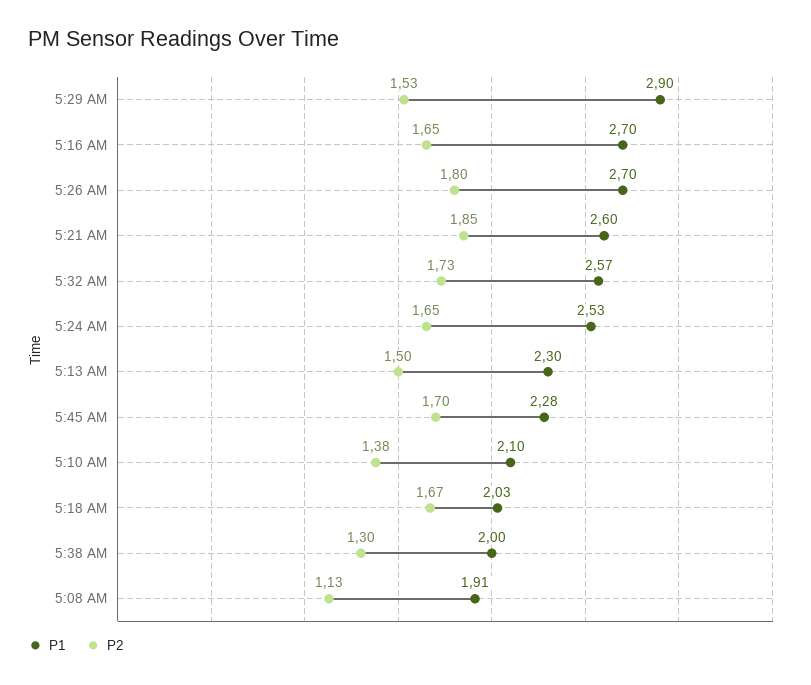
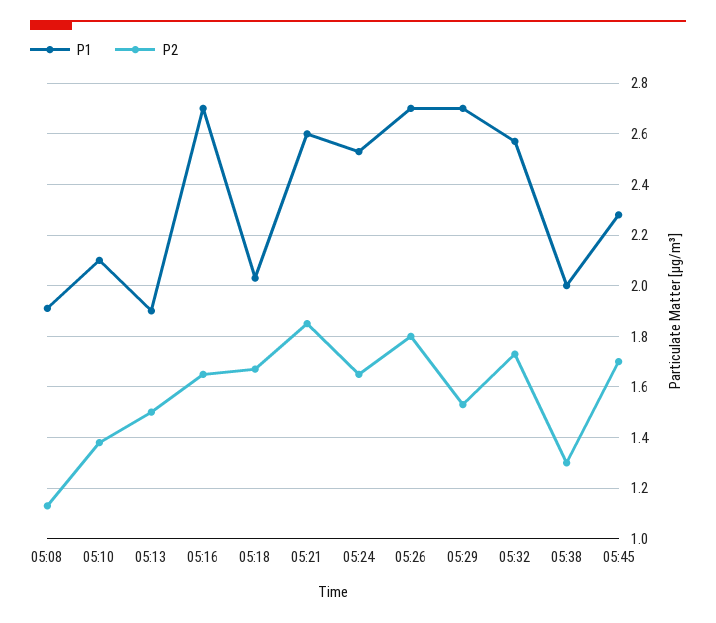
  {
    "P1": {
-     "5:29 AM": 2.9,
+     "5:29 AM": 2.7,
      "5:16 AM": 2.7,
      "5:26 AM": 2.7,
      "5:21 AM": 2.6,
      "5:32 AM": 2.57,
      "5:24 AM": 2.53,
-     "5:13 AM": 2.3,
+     "5:13 AM": 1.9,
      "5:45 AM": 2.28,
      "5:10 AM": 2.1,
      "5:18 AM": 2.03,
      "5:38 AM": 2,
      "5:08 AM": 1.91
    },
    "P2": {
      "5:29 AM": 1.53,
      "5:16 AM": 1.65,
      "5:26 AM": 1.8,
      "5:21 AM": 1.85,
      "5:32 AM": 1.73,
      "5:24 AM": 1.65,
      "5:13 AM": 1.5,
      "5:45 AM": 1.7,
      "5:10 AM": 1.38,
      "5:18 AM": 1.67,
      "5:38 AM": 1.3,
      "5:08 AM": 1.13
    }
  }

